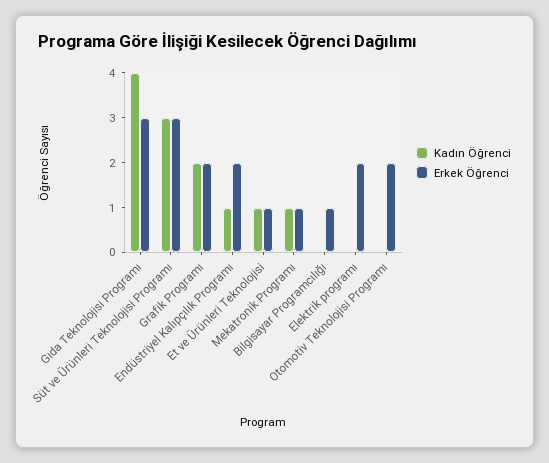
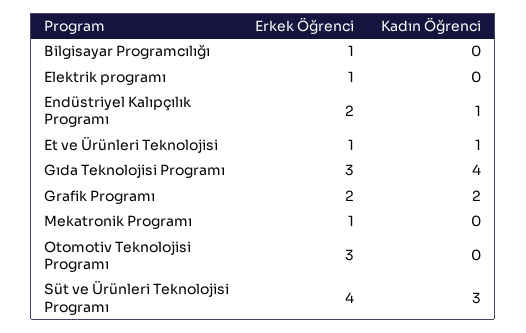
  {
    "Kadın Öğrenci": {
      "Gıda Teknolojisi Programı": 4,
      "Süt ve Ürünleri Teknolojisi Programı": 3,
      "Grafik Programı": 2,
      "Endüstriyel Kalıpçılık Programı": 1,
      "Et ve Ürünleri Teknolojisi": 1,
-     "Mekatronik Programı": 1,
+     "Mekatronik Programı": 0,
      "Bilgisayar Programcılığı": 0,
      "Elektrik programı": 0,
      "Otomotiv Teknolojisi Programı": 0
    },
    "Erkek Öğrenci": {
      "Gıda Teknolojisi Programı": 3,
-     "Süt ve Ürünleri Teknolojisi Programı": 3,
+     "Süt ve Ürünleri Teknolojisi Programı": 4,
      "Grafik Programı": 2,
      "Endüstriyel Kalıpçılık Programı": 2,
      "Et ve Ürünleri Teknolojisi": 1,
      "Mekatronik Programı": 1,
      "Bilgisayar Programcılığı": 1,
-     "Elektrik programı": 2,
+     "Elektrik programı": 1,
-     "Otomotiv Teknolojisi Programı": 2
+     "Otomotiv Teknolojisi Programı": 3
    }
  }

